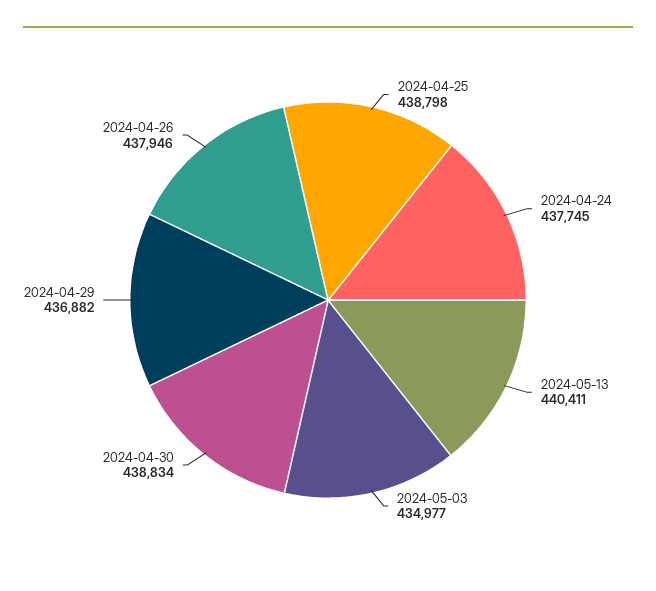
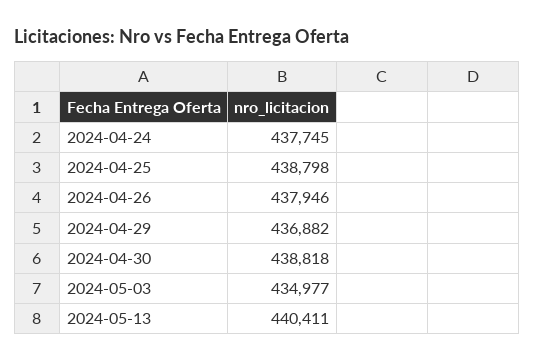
  {
    "2024-04-25": 438798,
    "2024-04-24": 437745,
    "2024-05-13": 440411,
    "2024-05-03": 434977,
-   "2024-04-30": 438834,
+   "2024-04-30": 438818,
    "2024-04-29": 436882,
    "2024-04-26": 437946
  }

